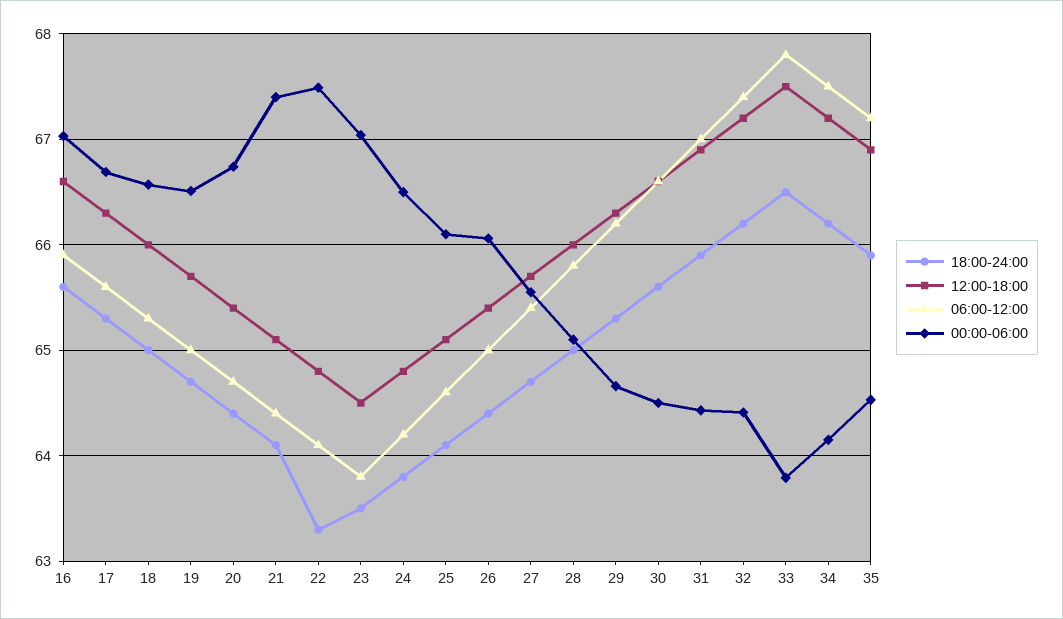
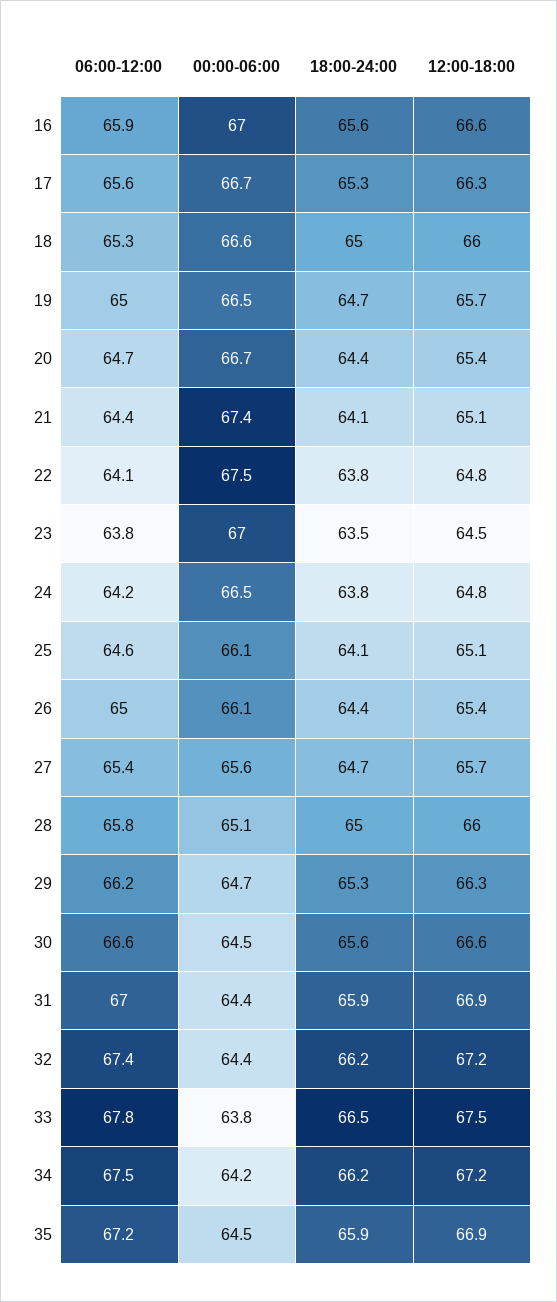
  {
    "18:00-24:00": {
      "16": 65.6,
      "17": 65.3,
      "18": 65,
      "19": 64.7,
      "20": 64.4,
      "21": 64.1,
-     "22": 63.3,
+     "22": 63.8,
      "23": 63.5,
      "24": 63.8,
      "25": 64.1,
      "26": 64.4,
      "27": 64.7,
      "28": 65,
      "29": 65.3,
      "30": 65.6,
      "31": 65.9,
      "32": 66.2,
      "33": 66.5,
      "34": 66.2,
      "35": 65.9
    },
    "12:00-18:00": {
      "16": 66.6,
      "17": 66.3,
      "18": 66,
      "19": 65.7,
      "20": 65.4,
      "21": 65.1,
      "22": 64.8,
      "23": 64.5,
      "24": 64.8,
      "25": 65.1,
      "26": 65.4,
      "27": 65.7,
      "28": 66,
      "29": 66.3,
      "30": 66.6,
      "31": 66.9,
      "32": 67.2,
      "33": 67.5,
      "34": 67.2,
      "35": 66.9
    },
    "06:00-12:00": {
      "16": 65.9,
      "17": 65.6,
      "18": 65.3,
      "19": 65,
      "20": 64.7,
      "21": 64.4,
      "22": 64.1,
      "23": 63.8,
      "24": 64.2,
      "25": 64.6,
      "26": 65,
      "27": 65.4,
      "28": 65.8,
      "29": 66.2,
      "30": 66.6,
      "31": 67,
      "32": 67.4,
      "33": 67.8,
      "34": 67.5,
      "35": 67.2
    },
    "00:00-06:00": {
      "16": 67,
      "17": 66.7,
      "18": 66.6,
      "19": 66.5,
      "20": 66.7,
      "21": 67.4,
      "22": 67.5,
      "23": 67,
      "24": 66.5,
      "25": 66.1,
      "26": 66.1,
      "27": 65.6,
      "28": 65.1,
      "29": 64.7,
      "30": 64.5,
      "31": 64.4,
      "32": 64.4,
      "33": 63.8,
      "34": 64.2,
      "35": 64.5
    }
  }

